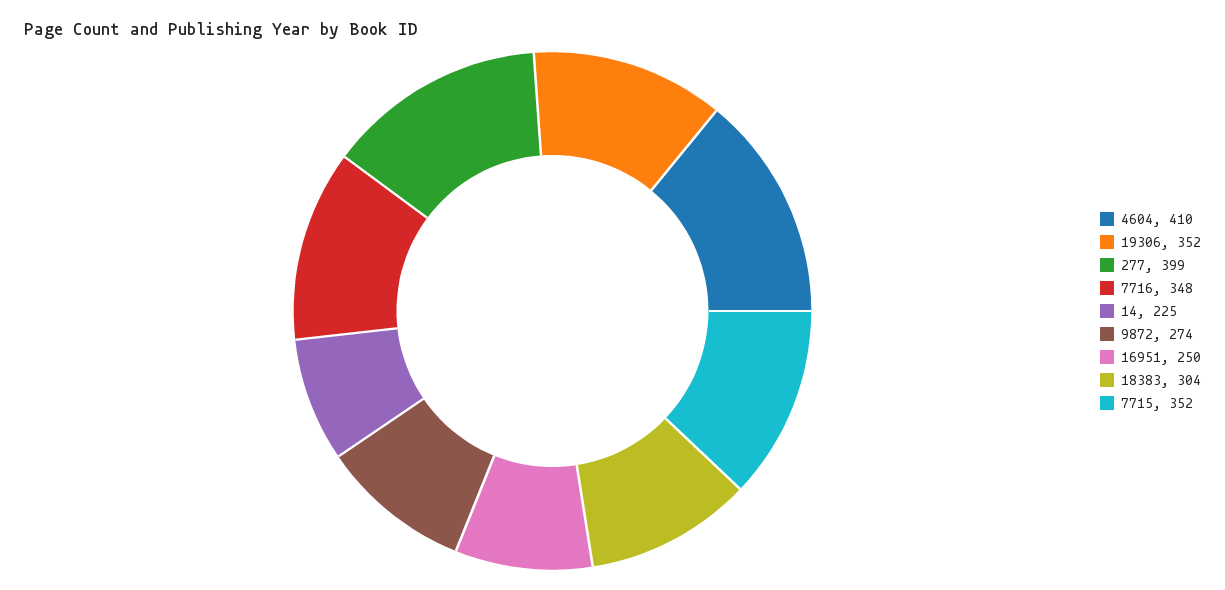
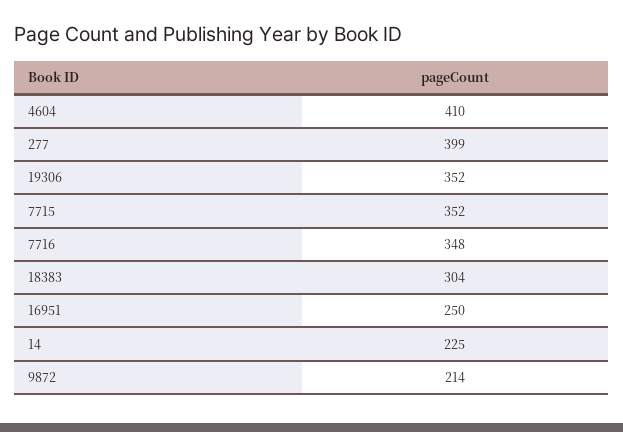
  {
    "4604": 410,
    "19306": 352,
    "277": 399,
    "7716": 348,
    "14": 225,
-   "9872": 274,
+   "9872": 214,
    "16951": 250,
    "18383": 304,
    "7715": 352
  }

